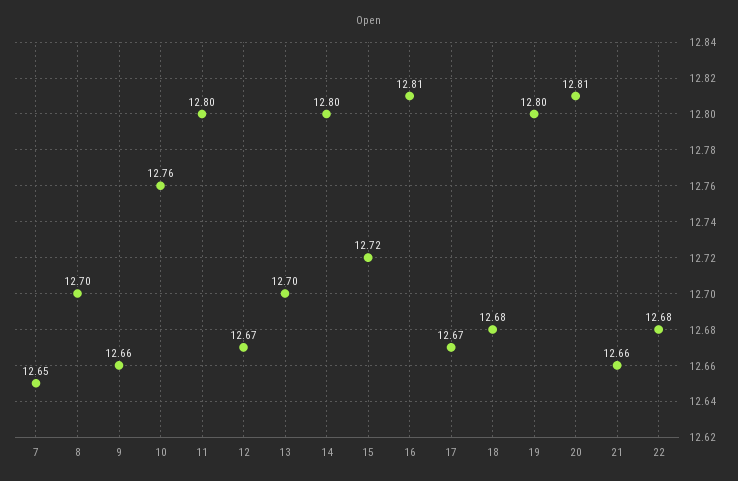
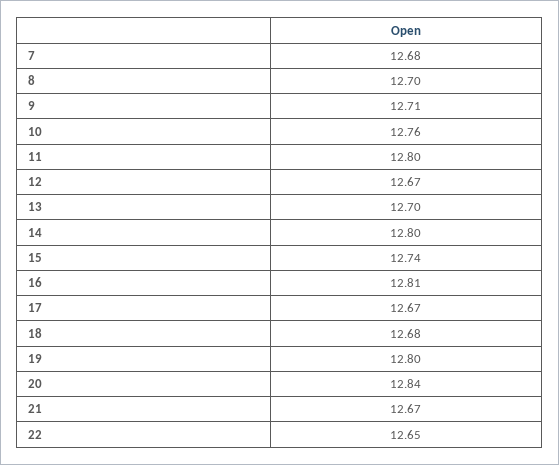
  {
-   "7": 12.65,
+   "7": 12.68,
    "8": 12.7,
-   "9": 12.66,
+   "9": 12.71,
    "10": 12.76,
    "11": 12.8,
    "12": 12.67,
    "13": 12.7,
    "14": 12.8,
-   "15": 12.72,
+   "15": 12.74,
    "16": 12.81,
    "17": 12.67,
    "18": 12.68,
    "19": 12.8,
-   "20": 12.81,
+   "20": 12.84,
-   "21": 12.66,
+   "21": 12.67,
-   "22": 12.68
+   "22": 12.65
  }

